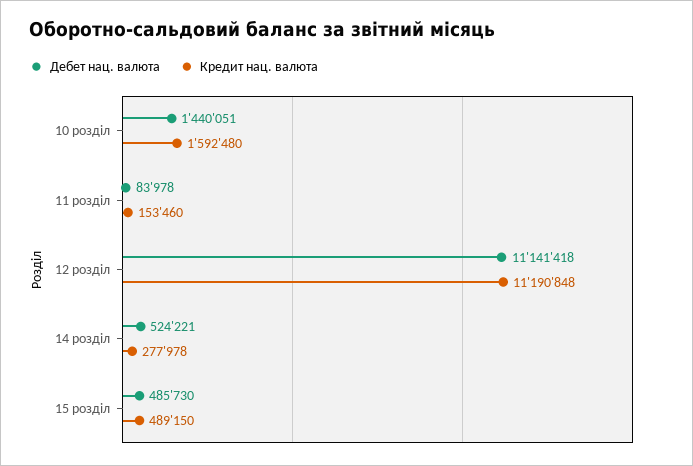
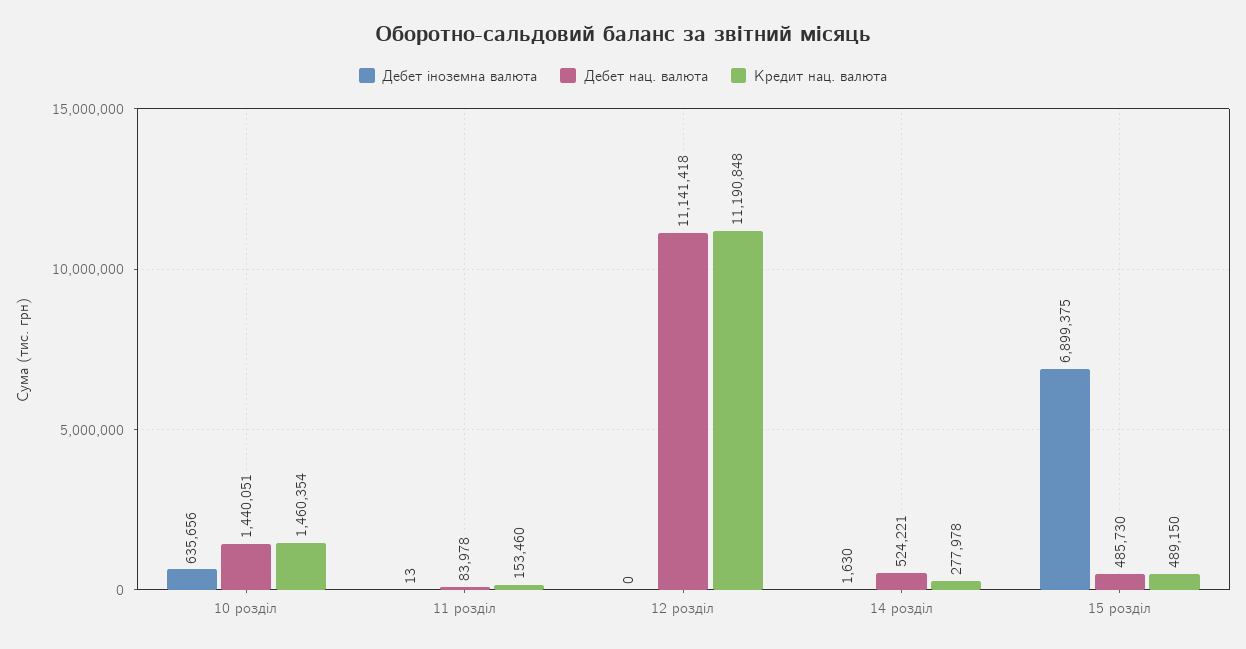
  {
    "Дебет нац. валюта": {
      "10 розділ": 1440051,
      "11 розділ": 83978,
      "12 розділ": 11141418,
      "14 розділ": 524221,
      "15 розділ": 485730
    },
    "Кредит нац. валюта": {
-     "10 розділ": 1592480,
+     "10 розділ": 1460354,
      "11 розділ": 153460,
      "12 розділ": 11190848,
      "14 розділ": 277978,
      "15 розділ": 489150
-   }
+   },
+   "Дебет іноземна валюта": {
+     "10 розділ": 635656,
+     "11 розділ": 13,
+     "12 розділ": 0,
+     "14 розділ": 1630,
+     "15 розділ": 6899375
+   }
  }

